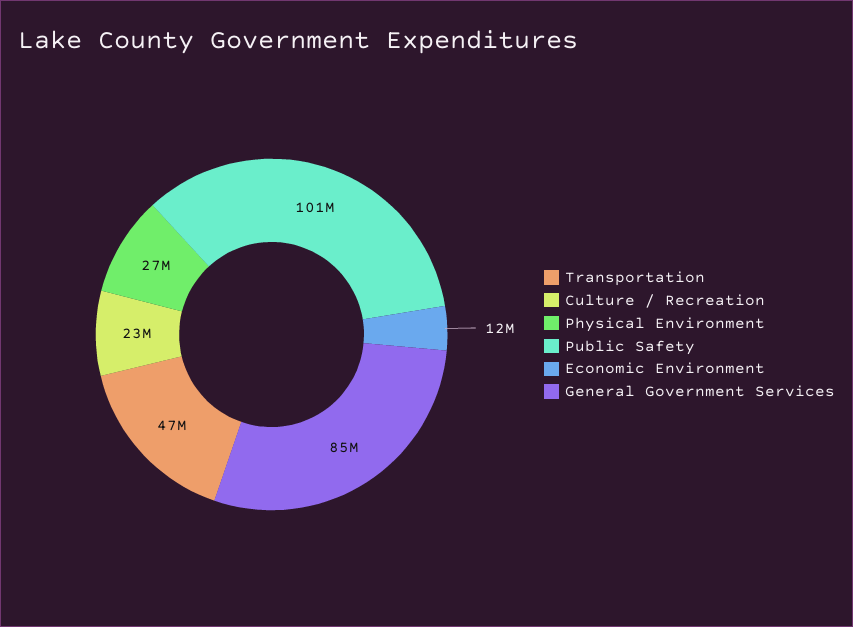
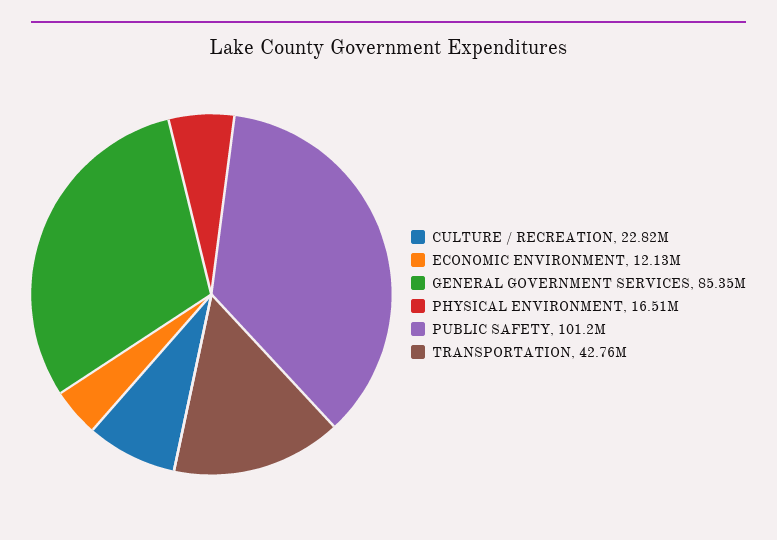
  {
-   "Transportation": 47000000,
+   "Transportation": 42760000,
    "Culture / Recreation": 22820000,
-   "Physical Environment": 27000000,
+   "Physical Environment": 16510000,
    "Public Safety": 101200000,
    "Economic Environment": 12130000,
    "General Government Services": 85350000
  }

